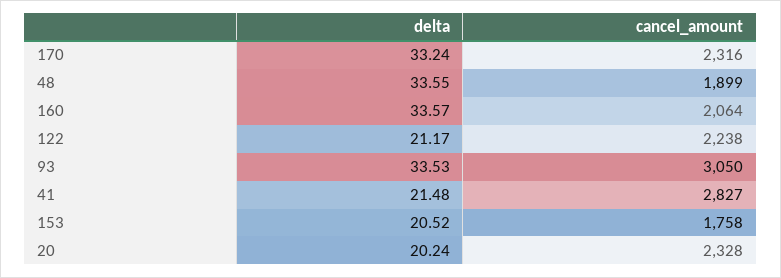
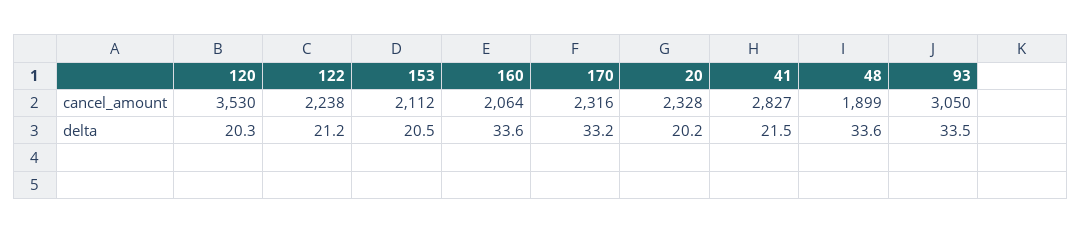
  {
    "delta": {
      "170": 33.24,
      "48": 33.55,
      "160": 33.57,
      "122": 21.17,
      "93": 33.53,
      "41": 21.48,
      "153": 20.52,
-     "20": 20.24
+     "20": 20.24,
+     "120": 20.3
    },
    "cancel_amount": {
      "170": 2316,
      "48": 1899,
      "160": 2064,
      "122": 2238,
      "93": 3050,
      "41": 2827,
-     "153": 1758,
+     "153": 2112,
-     "20": 2328
+     "20": 2328,
+     "120": 3530
    }
  }

